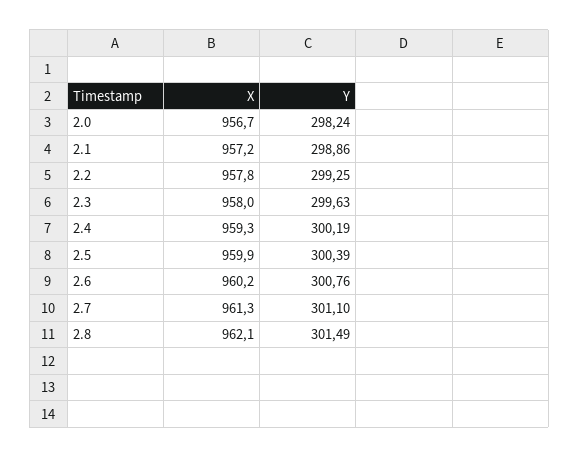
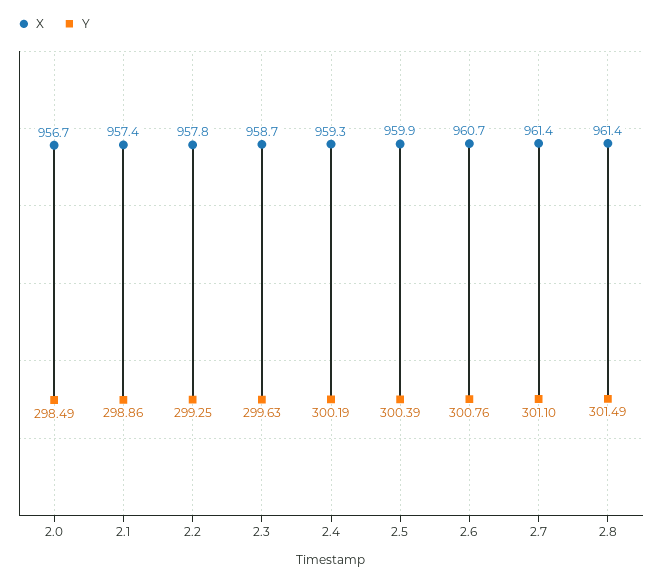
  {
    "X": {
      "2.0": 956.7,
-     "2.1": 957.2,
+     "2.1": 957.4,
      "2.2": 957.8,
-     "2.3": 958,
+     "2.3": 958.7,
      "2.4": 959.3,
      "2.5": 959.9,
-     "2.6": 960.2,
+     "2.6": 960.7,
-     "2.7": 961.3,
+     "2.7": 961.4,
-     "2.8": 962.1
+     "2.8": 961.4
    },
    "Y": {
-     "2.0": 298.24,
+     "2.0": 298.49,
      "2.1": 298.86,
      "2.2": 299.25,
      "2.3": 299.63,
      "2.4": 300.19,
      "2.5": 300.39,
      "2.6": 300.76,
      "2.7": 301.1,
      "2.8": 301.49
    }
  }

